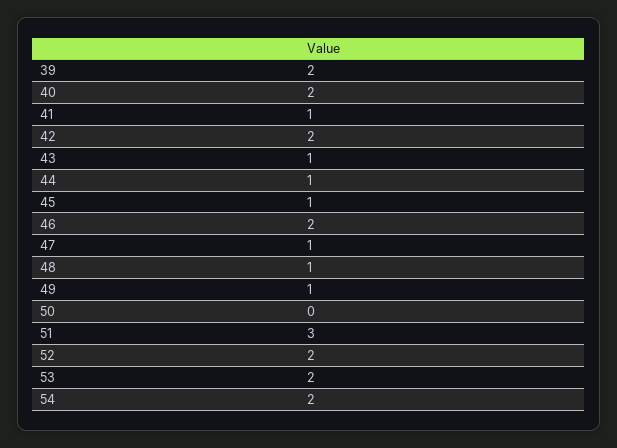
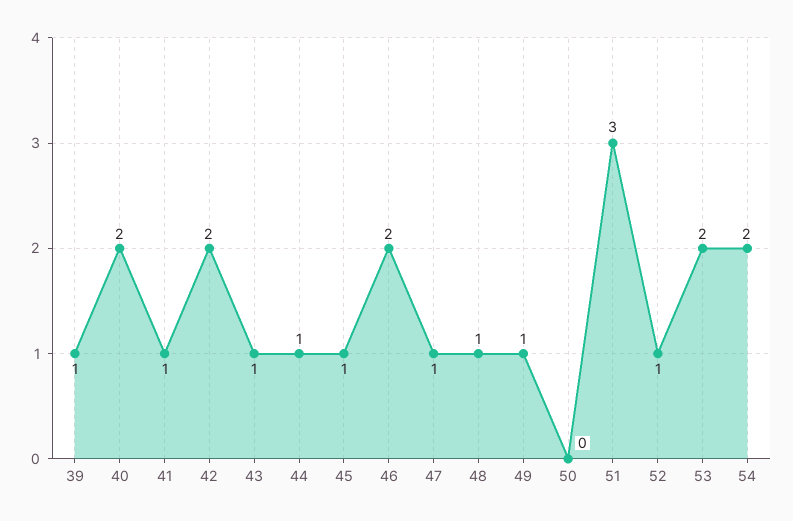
  {
-   "39": 2,
+   "39": 1,
    "40": 2,
    "41": 1,
    "42": 2,
    "43": 1,
    "44": 1,
    "45": 1,
    "46": 2,
    "47": 1,
    "48": 1,
    "49": 1,
    "50": 0,
    "51": 3,
-   "52": 2,
+   "52": 1,
    "53": 2,
    "54": 2
  }

